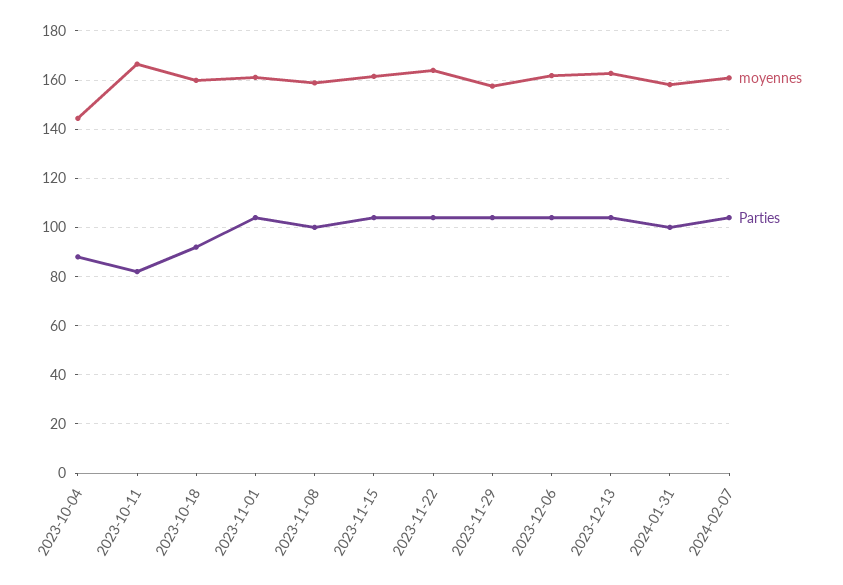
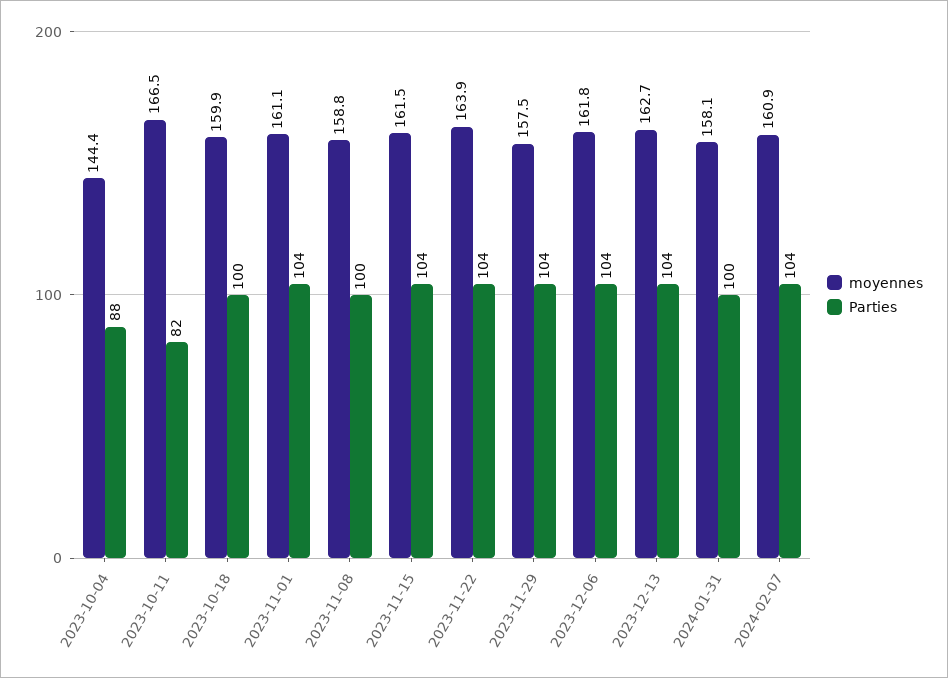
  {
    "moyennes": {
      "2023-10-04": 144.4,
      "2023-10-11": 166.5,
      "2023-10-18": 159.9,
      "2023-11-01": 161.1,
      "2023-11-08": 158.8,
      "2023-11-15": 161.5,
      "2023-11-22": 163.9,
      "2023-11-29": 157.5,
      "2023-12-06": 161.8,
      "2023-12-13": 162.7,
      "2024-01-31": 158.1,
      "2024-02-07": 160.9
    },
    "Parties": {
      "2023-10-04": 88,
      "2023-10-11": 82,
-     "2023-10-18": 92.5,
+     "2023-10-18": 100,
      "2023-11-01": 104,
      "2023-11-08": 100,
      "2023-11-15": 104,
      "2023-11-22": 104,
      "2023-11-29": 104,
      "2023-12-06": 104,
      "2023-12-13": 104,
      "2024-01-31": 100,
      "2024-02-07": 104
    }
  }

